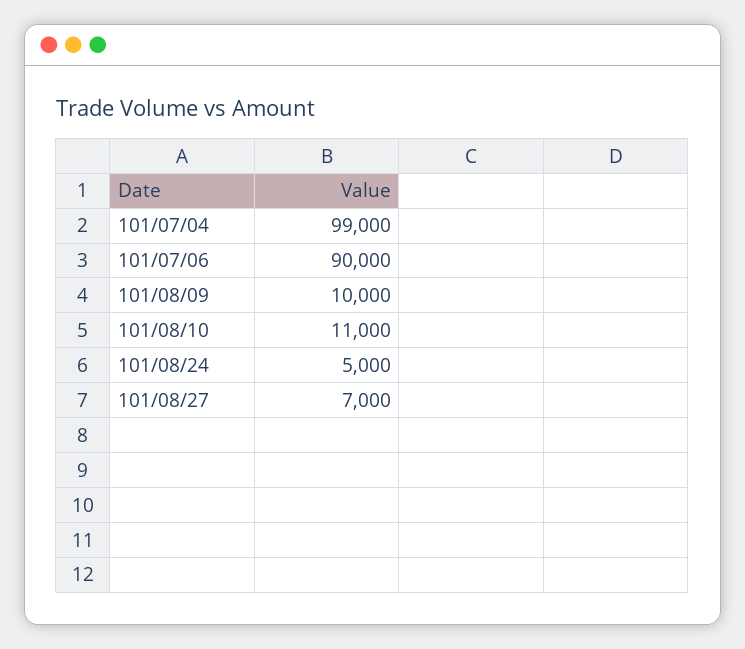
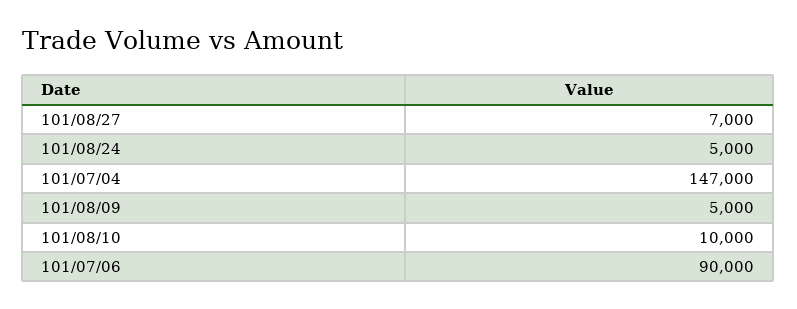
  {
-   "101/07/04": 99000,
+   "101/07/04": 147000,
    "101/07/06": 90000,
-   "101/08/09": 10000,
+   "101/08/09": 5000,
-   "101/08/10": 11000,
+   "101/08/10": 10000,
    "101/08/24": 5000,
    "101/08/27": 7000
  }

